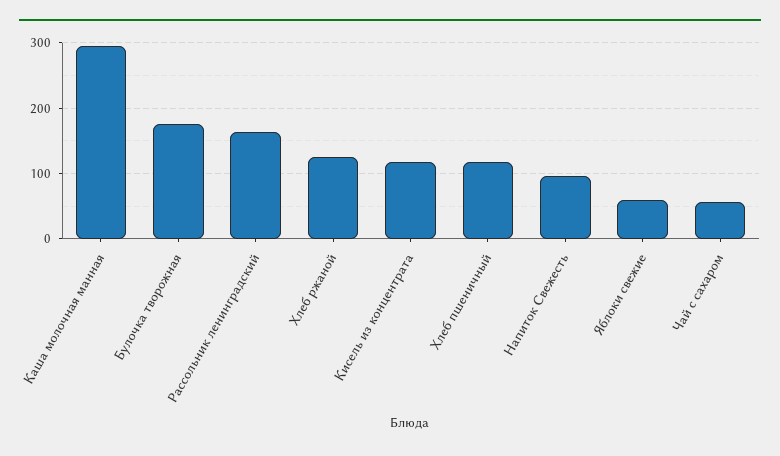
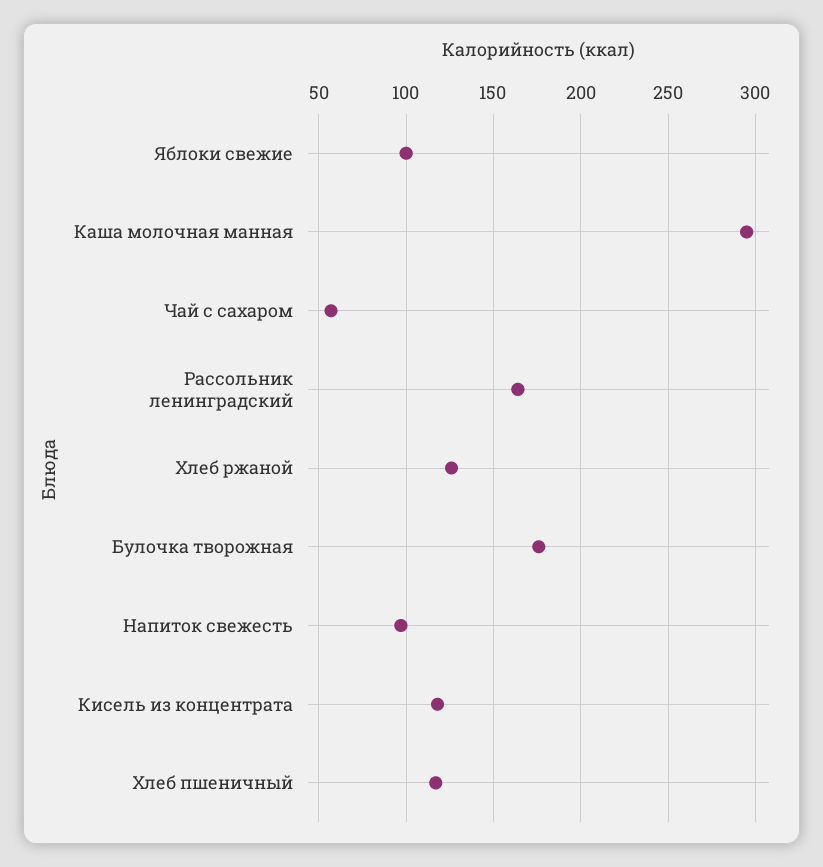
  {
    "Каша молочная манная": 295,
    "Булочка творожная": 175,
    "Рассольник ленинградский": 165,
    "Хлеб ржаной": 125,
    "Кисель из концентрата": 120,
    "Хлеб пшеничный": 115,
    "Напиток Свежесть": 95,
-   "Яблоки свежие": 60,
+   "Яблоки свежие": 100,
    "Чай с сахаром": 55
  }

